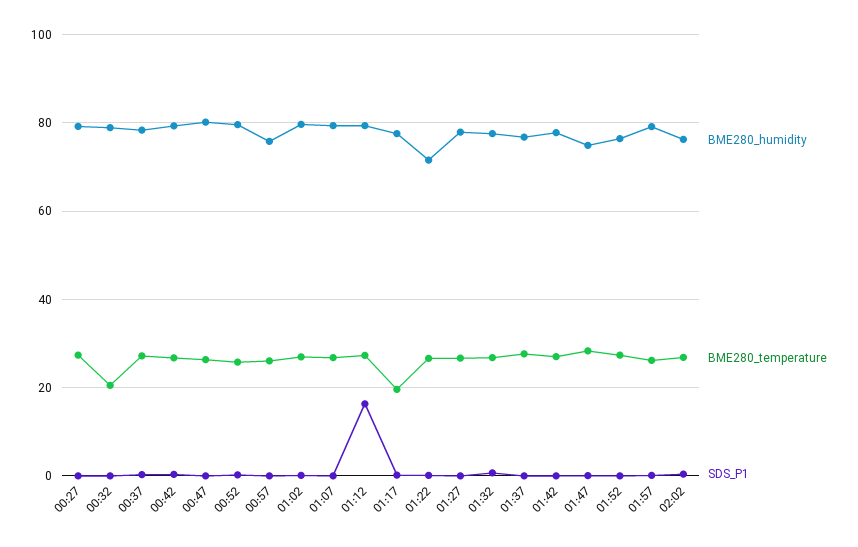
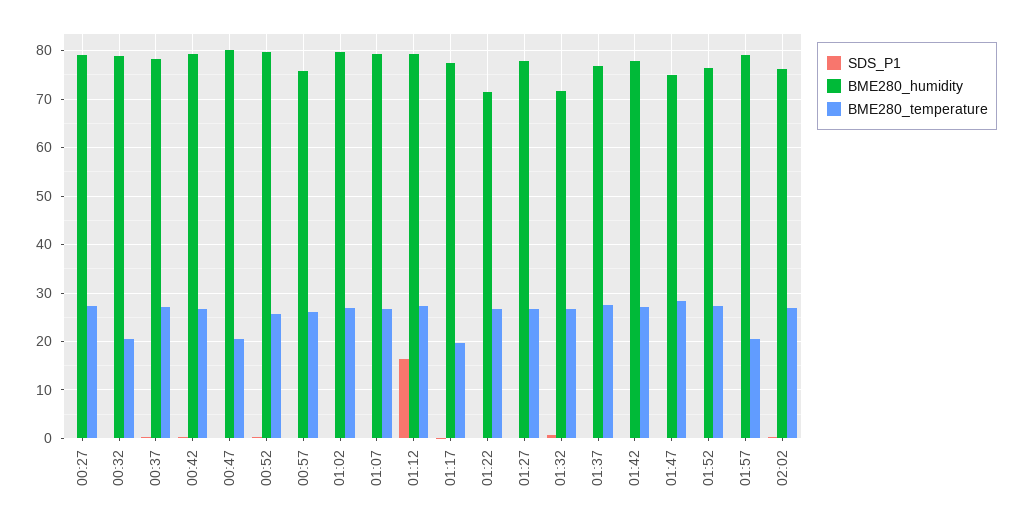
  {
    "BME280_humidity": {
      "00:27": 80,
      "00:32": 78,
      "00:37": 78,
      "00:42": 80,
      "00:47": 80,
      "00:52": 80,
      "00:57": 76,
      "01:02": 80,
      "01:07": 80,
      "01:12": 80,
      "01:17": 78,
      "01:22": 72,
      "01:27": 78,
-     "01:32": 78,
+     "01:32": 72,
      "01:37": 76,
      "01:42": 78,
      "01:47": 74,
      "01:52": 76,
      "01:57": 80,
      "02:02": 76
    },
    "BME280_temperature": {
      "00:27": 28,
      "00:32": 20,
      "00:37": 28,
      "00:42": 26,
-     "00:47": 26,
+     "00:47": 20,
      "00:52": 26,
      "00:57": 26,
      "01:02": 26,
      "01:07": 26,
      "01:12": 28,
      "01:17": 20,
      "01:22": 26,
      "01:27": 26,
      "01:32": 26,
      "01:37": 28,
      "01:42": 28,
      "01:47": 28,
      "01:52": 28,
-     "01:57": 26,
+     "01:57": 20,
      "02:02": 26
    },
    "SDS_P1": {
      "00:27": 0,
      "00:32": 0,
      "00:37": 0,
      "00:42": 0,
      "00:47": 0,
      "00:52": 0,
      "00:57": 0,
      "01:02": 0,
      "01:07": 0,
      "01:12": 16,
      "01:17": 0,
      "01:22": 0,
      "01:27": 0,
      "01:32": 0,
      "01:37": 0,
      "01:42": 0,
      "01:47": 0,
      "01:52": 0,
      "01:57": 0,
      "02:02": 0
    }
  }

